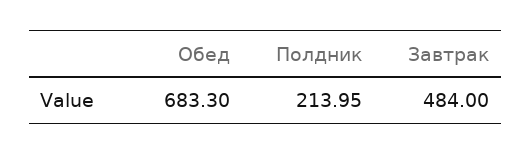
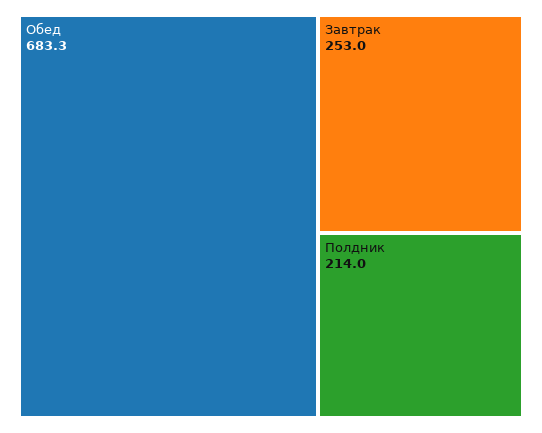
  {
    "Обед": 683.3,
    "Полдник": 213.95,
-   "Завтрак": 484
+   "Завтрак": 253
  }

